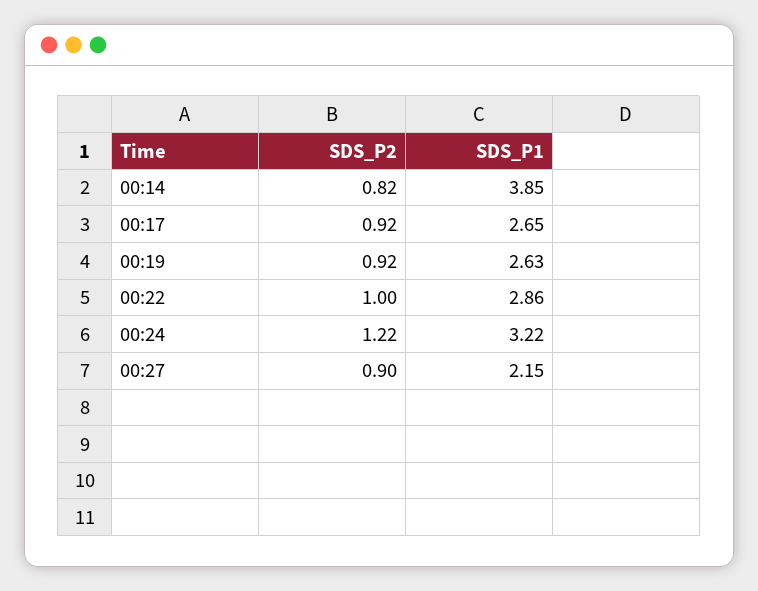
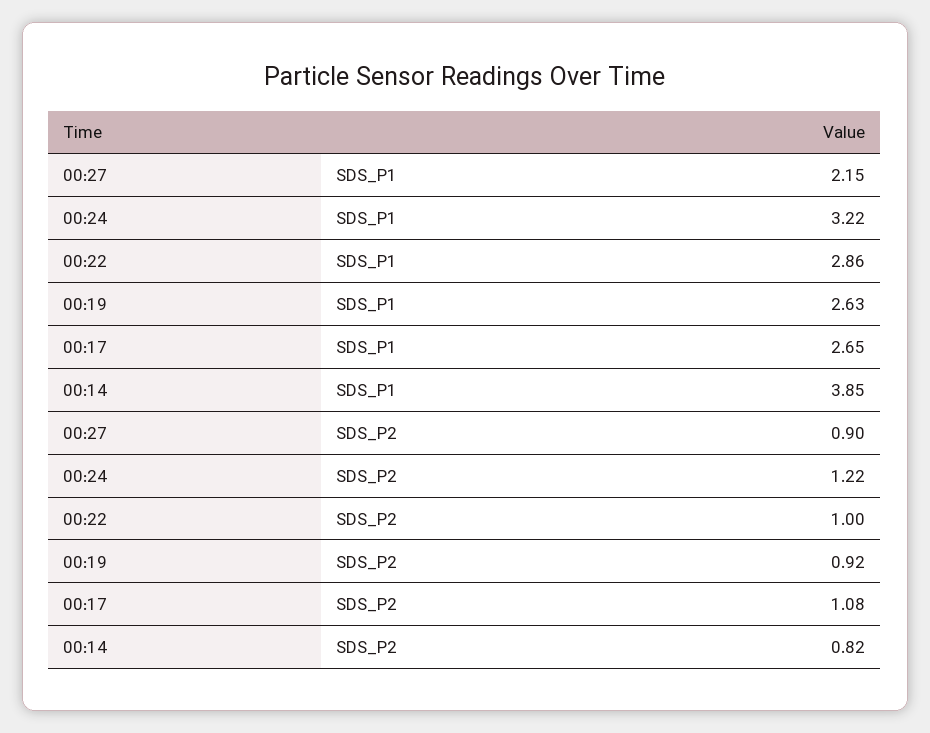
  {
    "SDS_P2": {
      "00:14": 0.82,
-     "00:17": 0.92,
+     "00:17": 1.08,
      "00:19": 0.92,
      "00:22": 1,
      "00:24": 1.22,
      "00:27": 0.9
    },
    "SDS_P1": {
      "00:14": 3.85,
      "00:17": 2.65,
      "00:19": 2.63,
      "00:22": 2.86,
      "00:24": 3.22,
      "00:27": 2.15
    }
  }

